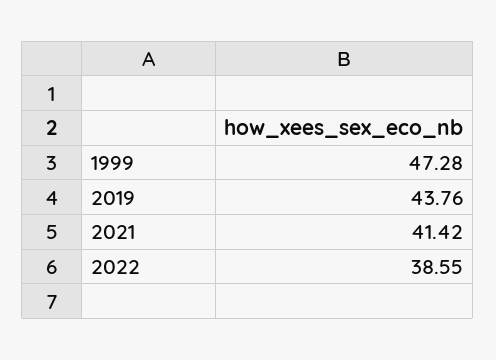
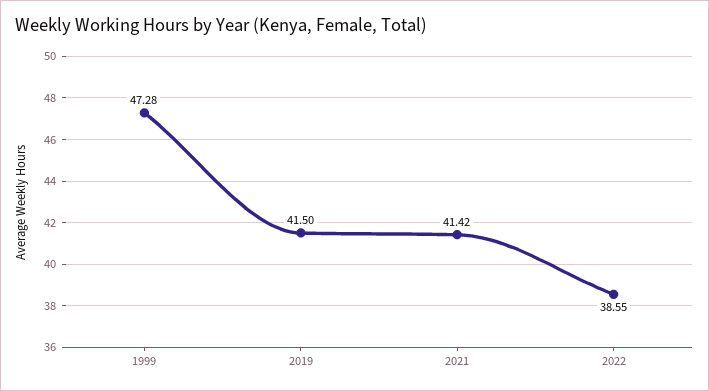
  {
    "1999": 47.28,
-   "2019": 43.76,
+   "2019": 41.5,
    "2021": 41.42,
    "2022": 38.55
  }

